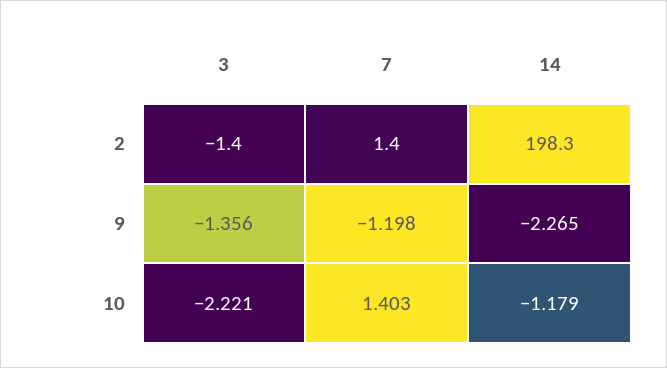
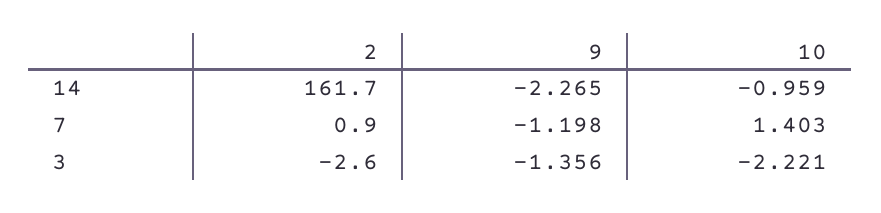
  {
    "3": {
-     "2": -1.4,
+     "2": -2.6,
      "9": -1.356,
      "10": -2.221
    },
    "7": {
-     "2": 1.4,
+     "2": 0.9,
      "9": -1.198,
      "10": 1.403
    },
    "14": {
-     "2": 198.3,
+     "2": 161.7,
      "9": -2.265,
-     "10": -1.179
+     "10": -0.959
    }
  }

